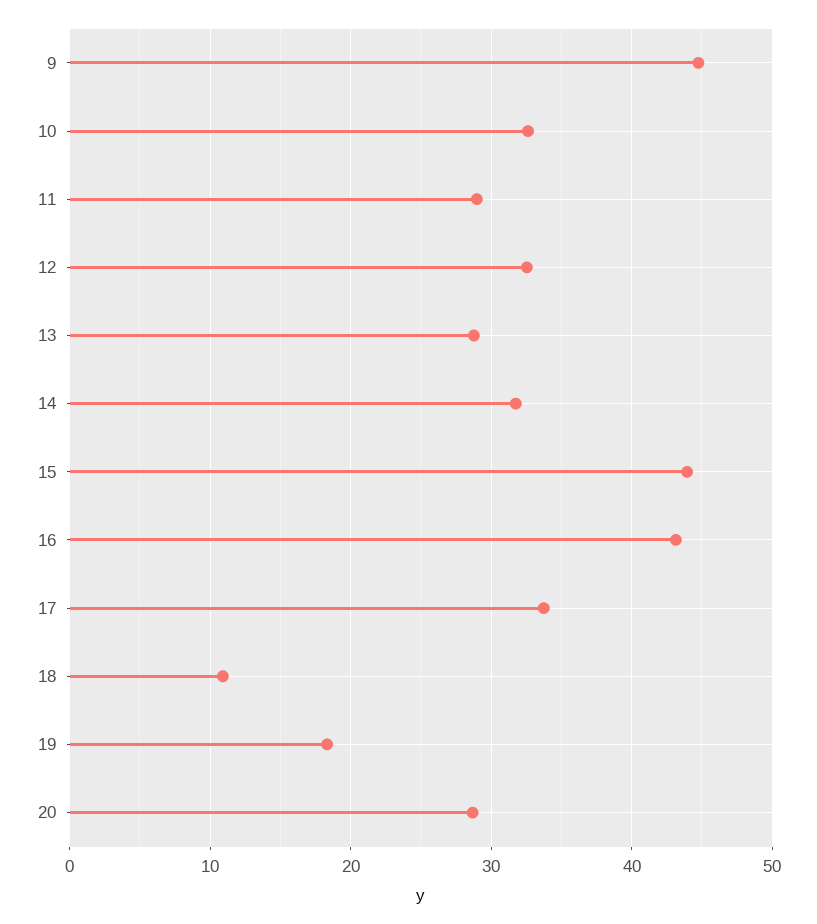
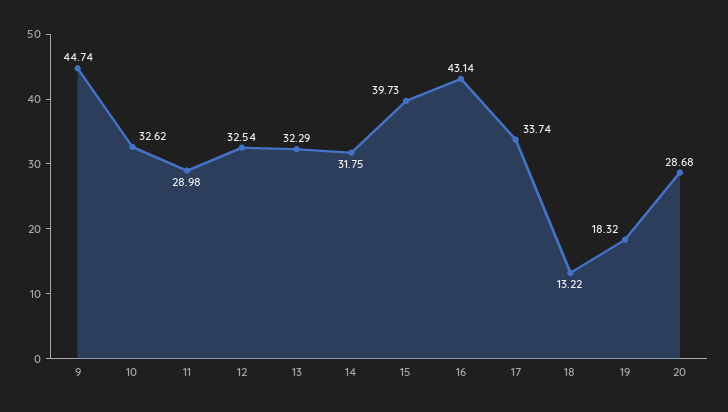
  {
    "9": 44.74,
    "10": 32.62,
    "11": 28.98,
    "12": 32.54,
-   "13": 29,
+   "13": 32.29,
    "14": 31.75,
-   "15": 44,
+   "15": 39.73,
    "16": 43.14,
    "17": 33.74,
-   "18": 11,
+   "18": 13.22,
    "19": 18.32,
    "20": 28.68
  }

